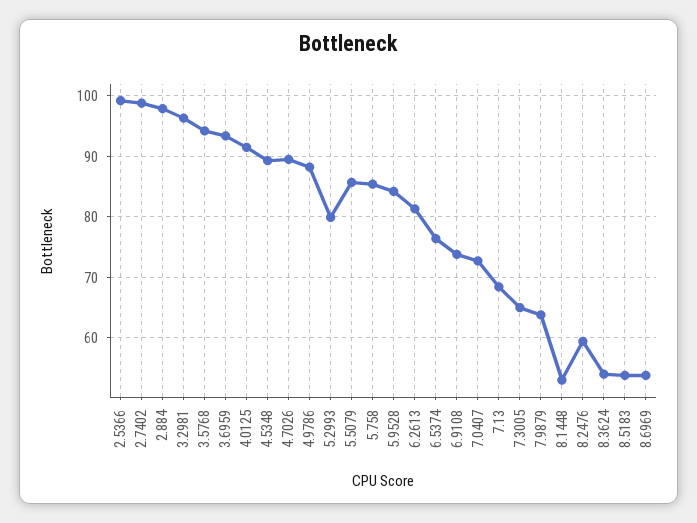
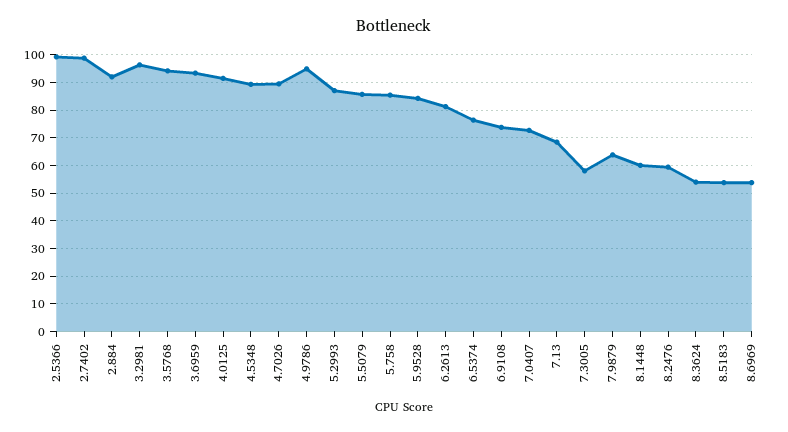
  {
    "2.5366": 99,
    "2.7402": 99,
-   "2.884": 98,
+   "2.884": 92.5,
    "3.2981": 96,
    "3.5768": 94,
    "3.6959": 93,
    "4.0125": 92,
    "4.5348": 89,
    "4.7026": 90,
-   "4.9786": 88,
+   "4.9786": 95,
-   "5.2993": 80,
+   "5.2993": 87.5,
    "5.5079": 86,
    "5.758": 85,
    "5.9528": 84,
    "6.2613": 81,
    "6.5374": 76,
    "6.9108": 74,
    "7.0407": 73,
    "7.13": 68,
-   "7.3005": 65,
+   "7.3005": 57.5,
    "7.9879": 64,
-   "8.1448": 53,
+   "8.1448": 60,
    "8.2476": 59,
    "8.3624": 54,
    "8.5183": 54,
    "8.6969": 54
  }

